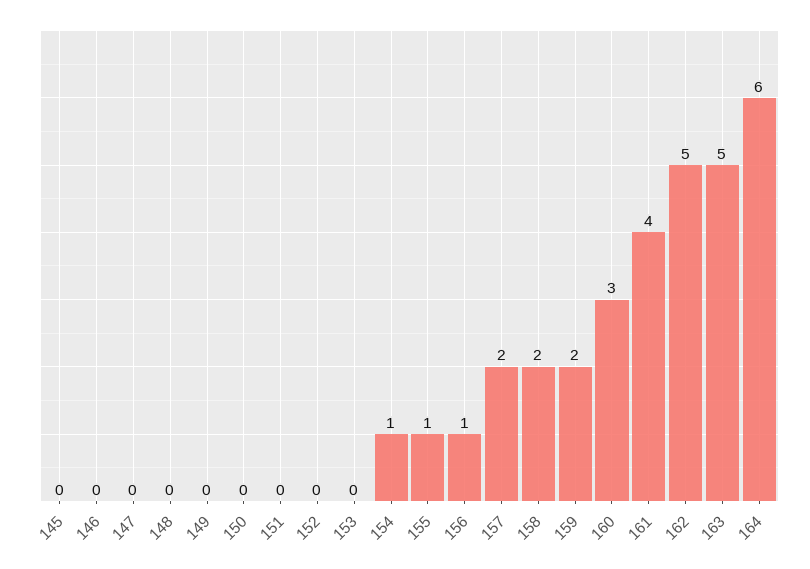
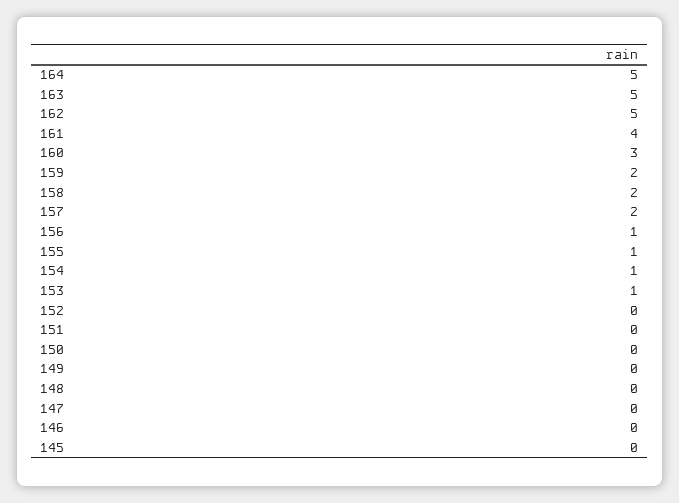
  {
    "145": 0,
    "146": 0,
    "147": 0,
    "148": 0,
    "149": 0,
    "150": 0,
    "151": 0,
    "152": 0,
-   "153": 0,
+   "153": 1,
    "154": 1,
    "155": 1,
    "156": 1,
    "157": 2,
    "158": 2,
    "159": 2,
    "160": 3,
    "161": 4,
    "162": 5,
    "163": 5,
-   "164": 6
+   "164": 5
  }

